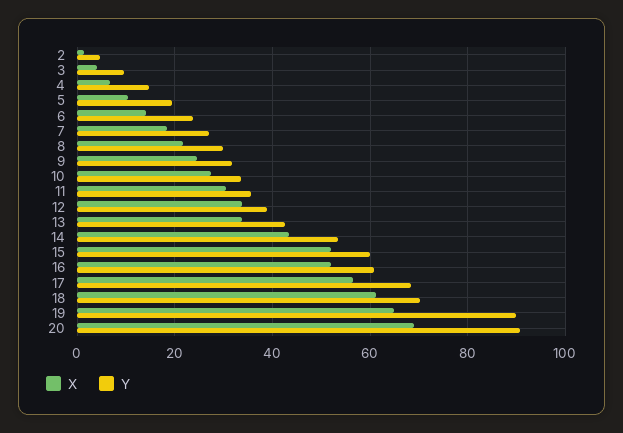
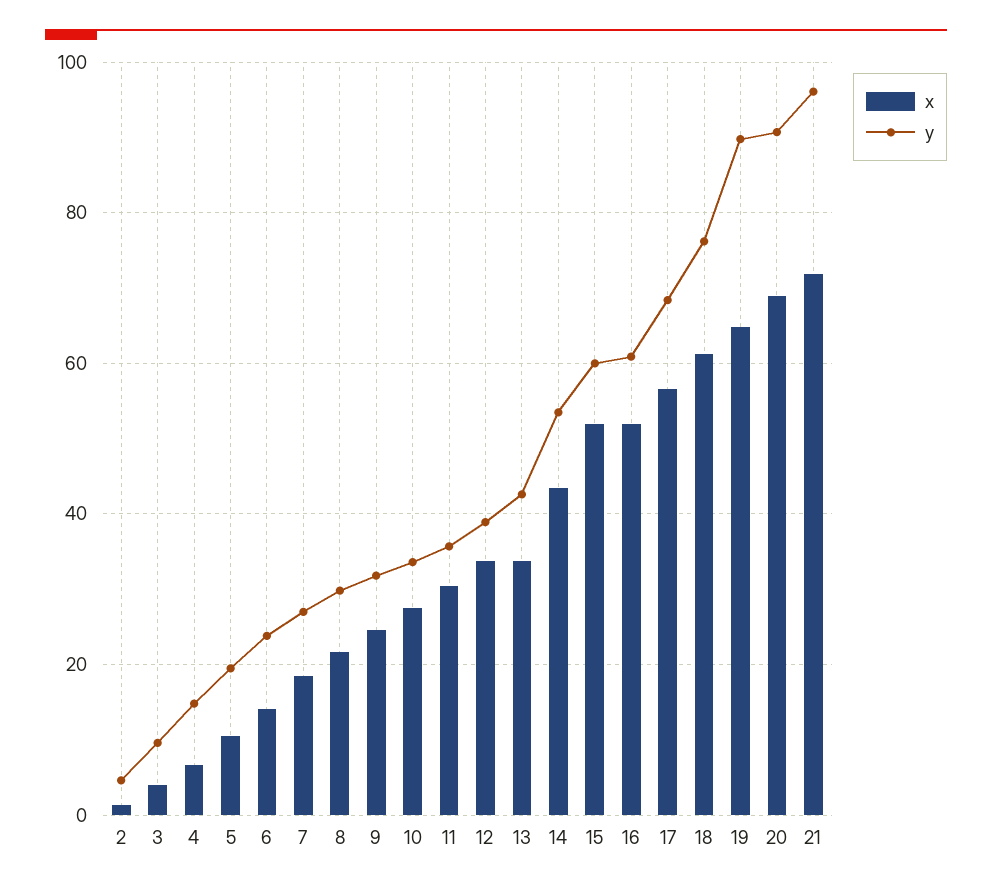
  {
    "X": {
      "2": 2,
      "3": 4,
      "4": 6,
      "5": 10,
      "6": 14,
      "7": 18,
      "8": 22,
      "9": 24,
      "10": 28,
      "11": 30,
      "12": 34,
      "13": 34,
      "14": 44,
      "15": 52,
      "16": 52,
      "17": 56,
      "18": 62,
      "19": 64,
-     "20": 70
+     "20": 70,
+     "21": 72
    },
    "Y": {
      "2": 4,
      "3": 10,
      "4": 14,
      "5": 20,
      "6": 24,
      "7": 28,
      "8": 30,
      "9": 32,
      "10": 34,
      "11": 36,
      "12": 38,
      "13": 42,
      "14": 54,
      "15": 60,
      "16": 60,
      "17": 68,
-     "18": 70,
+     "18": 76,
      "19": 90,
-     "20": 90
+     "20": 90,
+     "21": 96
    }
  }

